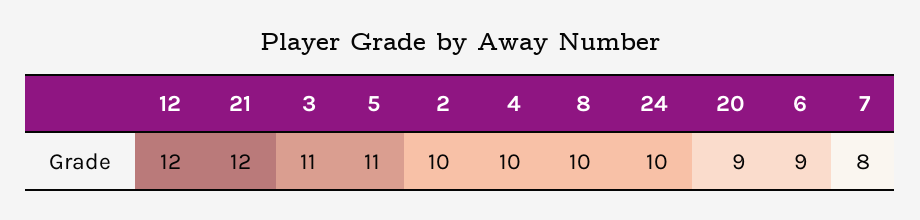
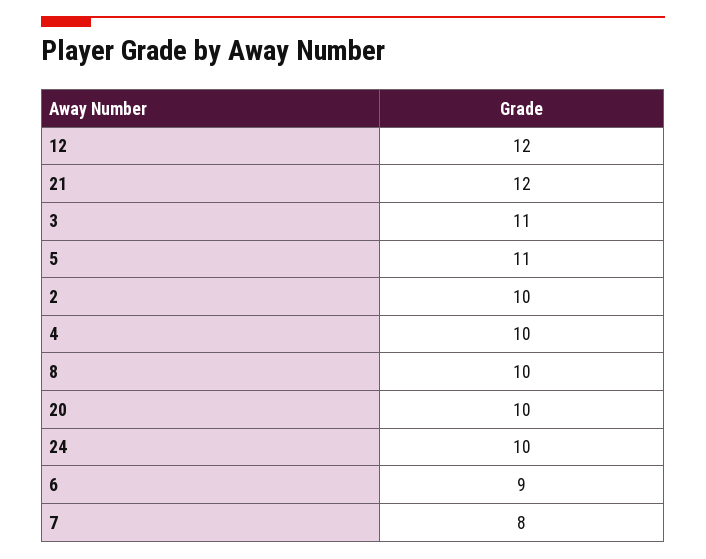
  {
    "12": 12,
    "21": 12,
    "3": 11,
    "5": 11,
    "2": 10,
    "4": 10,
    "8": 10,
    "24": 10,
-   "20": 9,
+   "20": 10,
    "6": 9,
    "7": 8
  }

